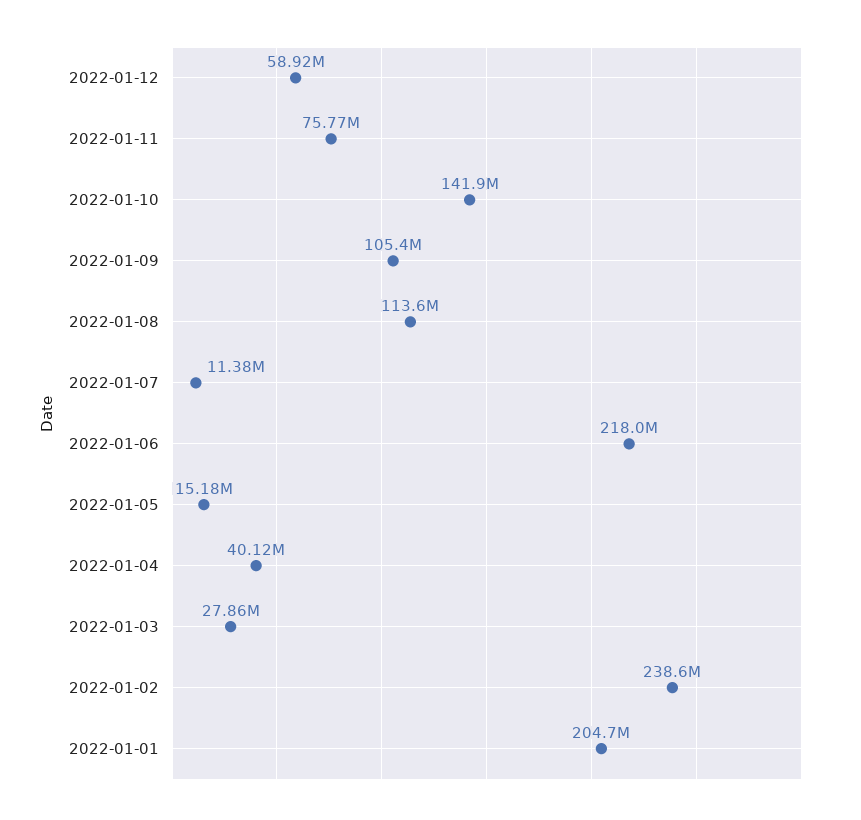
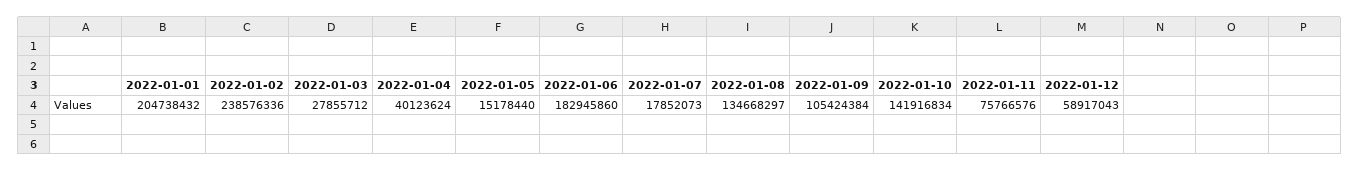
  {
    "2022-01-12": 58917043,
    "2022-01-11": 75766576,
    "2022-01-10": 141916834,
    "2022-01-09": 105424384,
-   "2022-01-08": 113600000,
+   "2022-01-08": 134668297,
-   "2022-01-07": 11380000,
+   "2022-01-07": 17852073,
-   "2022-01-06": 218000000,
+   "2022-01-06": 182945860,
    "2022-01-05": 15178440,
    "2022-01-04": 40123624,
    "2022-01-03": 27855712,
    "2022-01-02": 238576336,
    "2022-01-01": 204738432
  }

